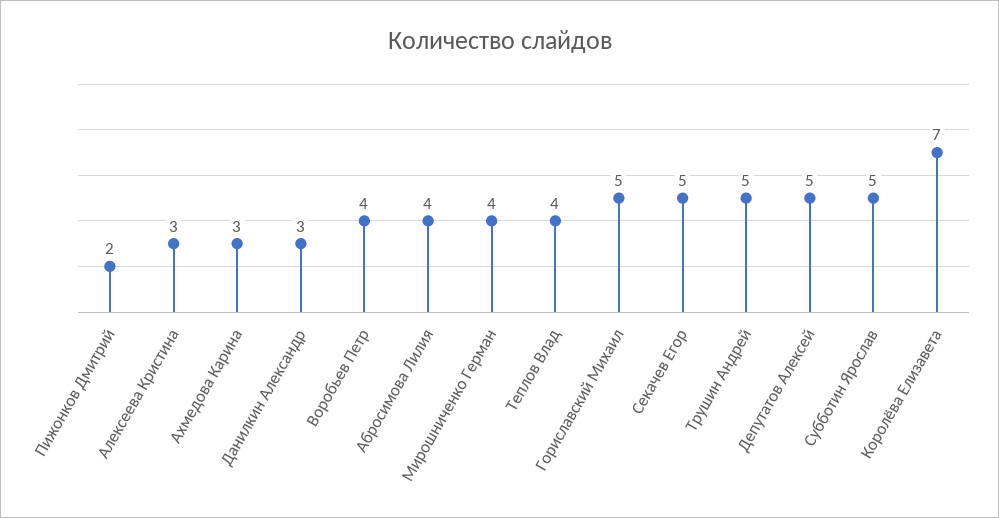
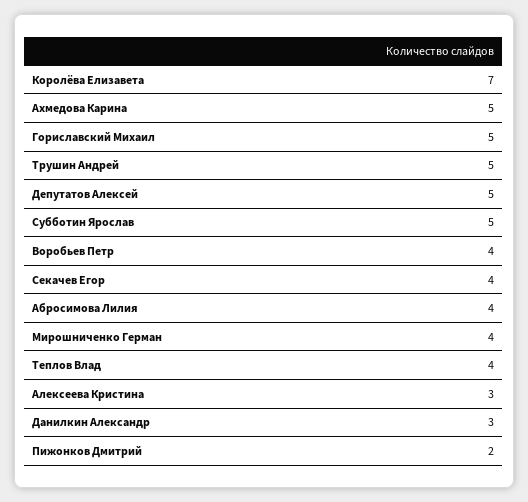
  {
    "Пижонков Дмитрий": 2,
    "Алексеева Кристина": 3,
-   "Ахмедова Карина": 3,
+   "Ахмедова Карина": 5,
    "Данилкин Александр": 3,
    "Воробьев Петр": 4,
    "Абросимова Лилия": 4,
    "Мирошниченко Герман": 4,
    "Теплов Влад": 4,
    "Гориславский Михаил": 5,
-   "Секачев Егор": 5,
+   "Секачев Егор": 4,
    "Трушин Андрей": 5,
    "Депутатов Алексей": 5,
    "Субботин Ярослав": 5,
    "Королёва Елизавета": 7
  }

